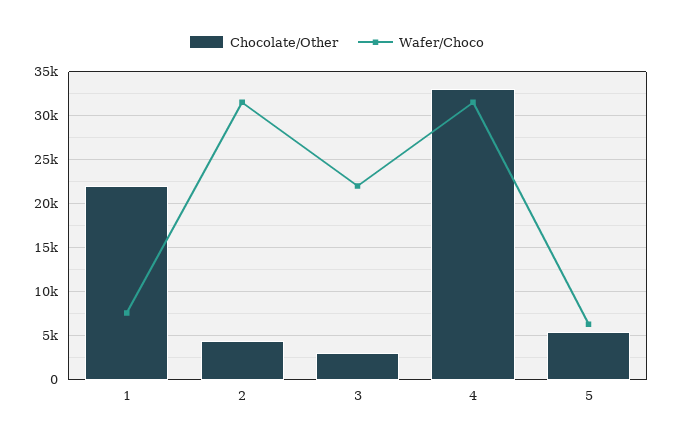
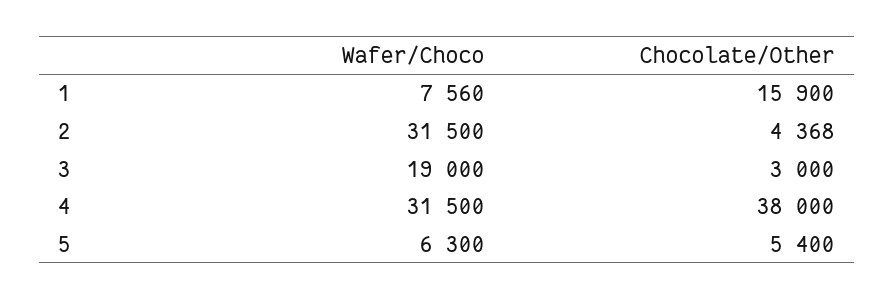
  {
    "Chocolate/Other": {
-     "1": 22000,
+     "1": 15900,
      "2": 4368,
      "3": 3000,
-     "4": 33000,
+     "4": 38000,
      "5": 5400
    },
    "Wafer/Choco": {
      "1": 7560,
      "2": 31500,
-     "3": 22000,
+     "3": 19000,
      "4": 31500,
      "5": 6300
    }
  }

